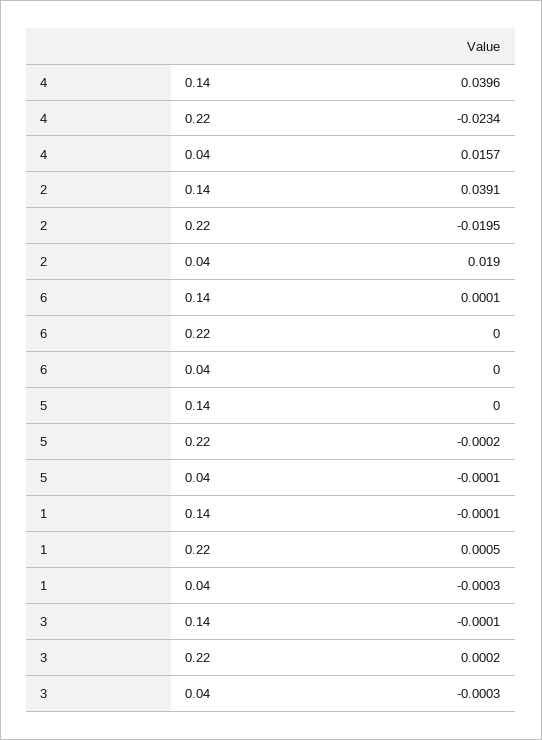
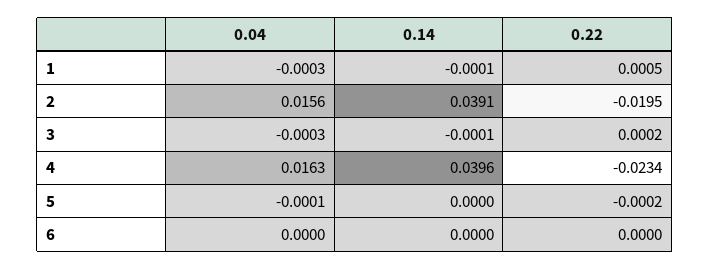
  {
    "4": {
      "0.14": 0.0396,
      "0.22": -0.0234,
-     "0.04": 0.0157
+     "0.04": 0.0163
    },
    "2": {
      "0.14": 0.0391,
      "0.22": -0.0195,
-     "0.04": 0.019
+     "0.04": 0.0156
    },
    "6": {
-     "0.14": 0.0001,
+     "0.14": 0,
      "0.22": 0,
      "0.04": 0
    },
    "5": {
      "0.14": 0,
      "0.22": -0.0002,
      "0.04": -0.0001
    },
    "1": {
      "0.14": -0.0001,
      "0.22": 0.0005,
      "0.04": -0.0003
    },
    "3": {
      "0.14": -0.0001,
      "0.22": 0.0002,
      "0.04": -0.0003
    }
  }

